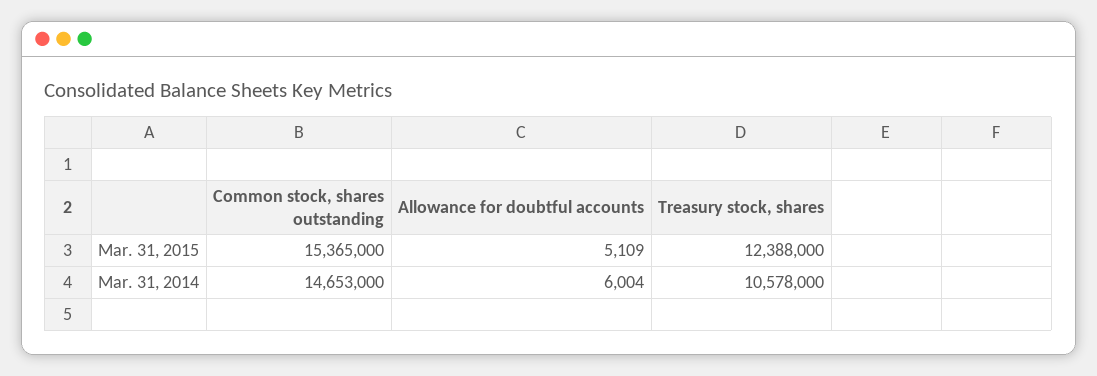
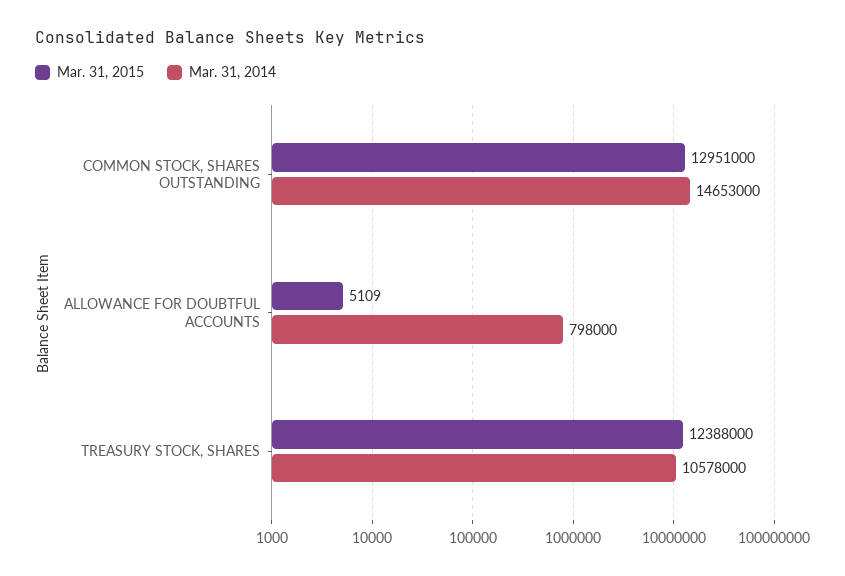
  {
    "Mar. 31, 2015": {
-     "Common stock, shares outstanding": 15365000,
+     "Common stock, shares outstanding": 12951000,
      "Allowance for doubtful accounts": 5109,
      "Treasury stock, shares": 12388000
    },
    "Mar. 31, 2014": {
      "Common stock, shares outstanding": 14653000,
-     "Allowance for doubtful accounts": 6004,
+     "Allowance for doubtful accounts": 798000,
      "Treasury stock, shares": 10578000
    }
  }

